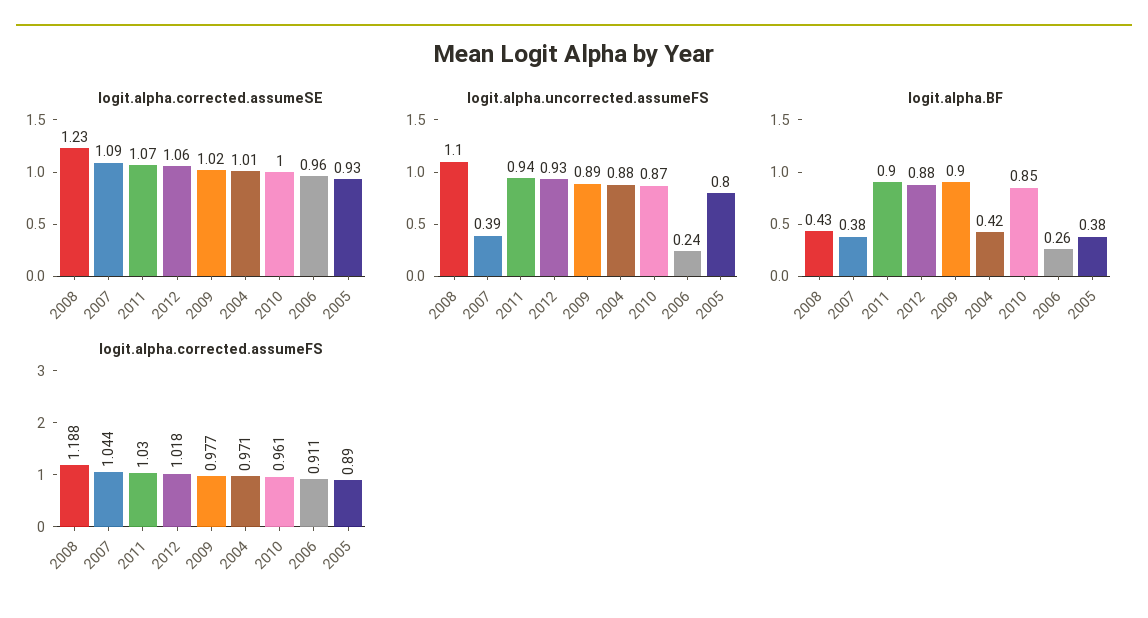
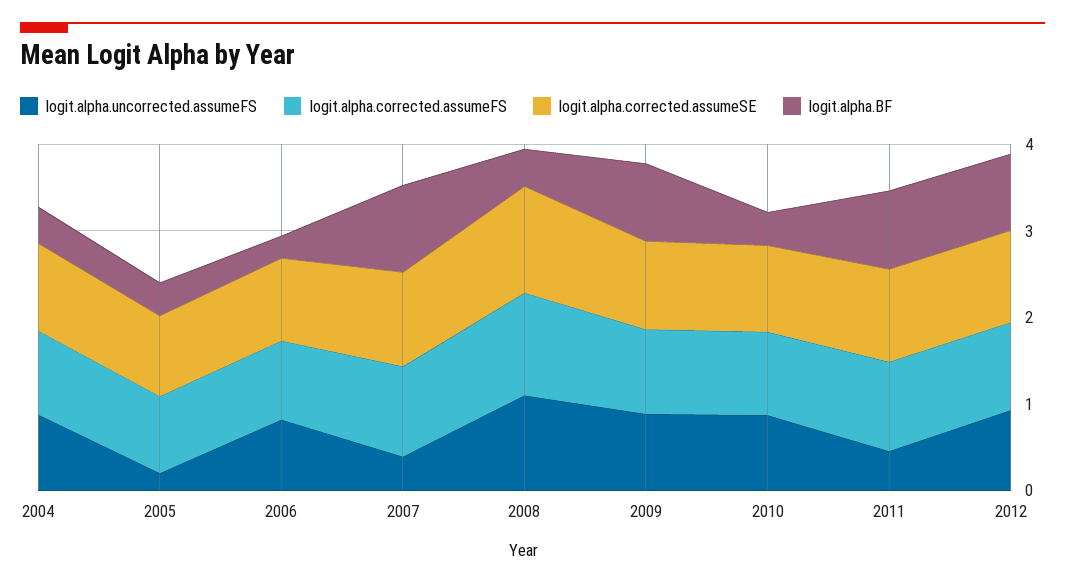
  {
    "logit.alpha.corrected.assumeSE": {
      "2008": 1.23,
      "2007": 1.09,
      "2011": 1.07,
      "2012": 1.06,
      "2009": 1.02,
      "2004": 1.01,
      "2010": 1,
      "2006": 0.96,
      "2005": 0.93
    },
    "logit.alpha.uncorrected.assumeFS": {
      "2008": 1.1,
      "2007": 0.39,
-     "2011": 0.94,
+     "2011": 0.4,
      "2012": 0.93,
      "2009": 0.89,
      "2004": 0.88,
      "2010": 0.87,
-     "2006": 0.24,
+     "2006": 0.8,
-     "2005": 0.8
+     "2005": 0.2
    },
    "logit.alpha.BF": {
      "2008": 0.43,
-     "2007": 0.38,
+     "2007": 1,
      "2011": 0.9,
      "2012": 0.88,
      "2009": 0.9,
      "2004": 0.42,
-     "2010": 0.85,
+     "2010": 0.4,
      "2006": 0.26,
      "2005": 0.38
    },
    "logit.alpha.corrected.assumeFS": {
      "2008": 1.188,
      "2007": 1.044,
      "2011": 1.03,
      "2012": 1.018,
      "2009": 0.977,
      "2004": 0.971,
      "2010": 0.961,
      "2006": 0.911,
      "2005": 0.89
    }
  }

